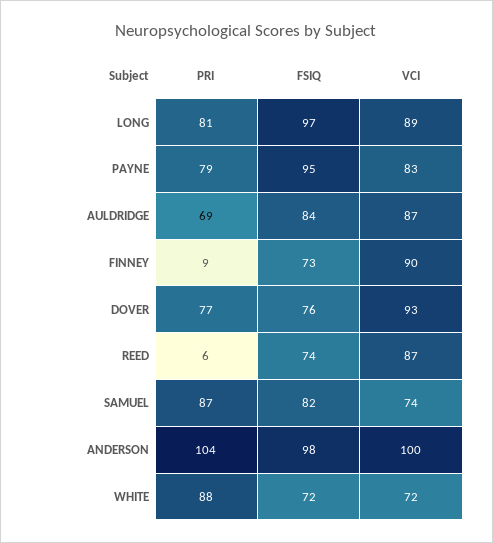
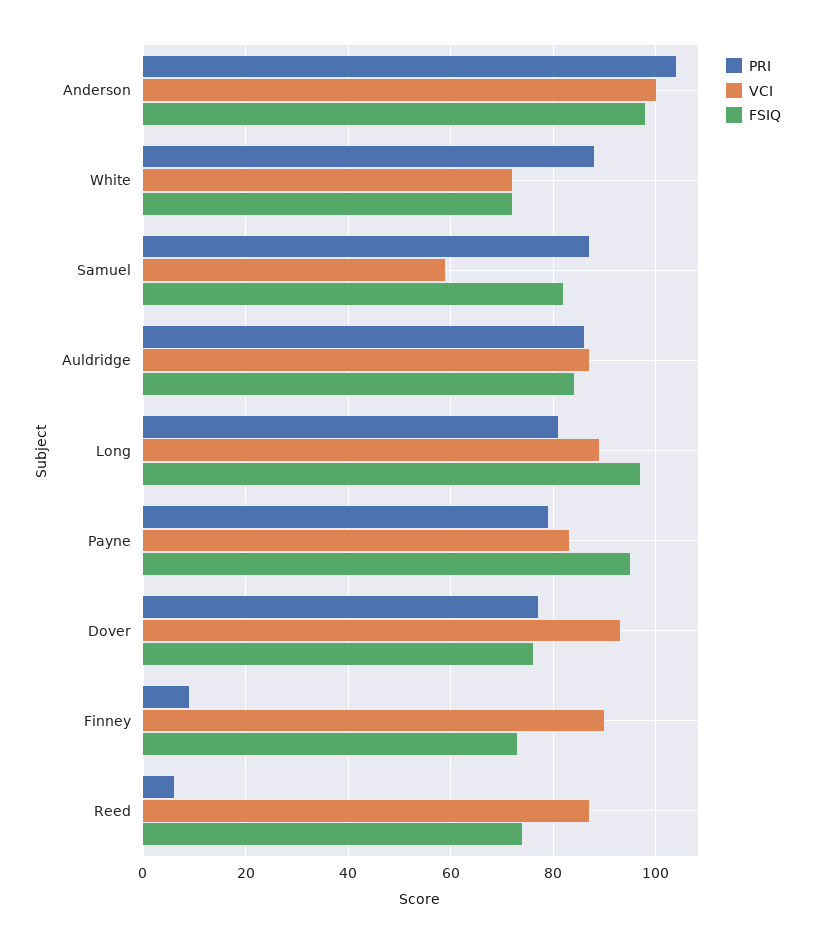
  {
    "PRI": {
      "LONG": 81,
      "PAYNE": 79,
-     "AULDRIDGE": 69,
+     "AULDRIDGE": 85,
      "FINNEY": 9,
      "DOVER": 77,
      "REED": 6,
      "SAMUEL": 87,
      "ANDERSON": 104,
      "WHITE": 88
    },
    "FSIQ": {
      "LONG": 97,
      "PAYNE": 95,
      "AULDRIDGE": 84,
      "FINNEY": 73,
      "DOVER": 76,
      "REED": 74,
      "SAMUEL": 82,
      "ANDERSON": 98,
      "WHITE": 72
    },
    "VCI": {
      "LONG": 89,
      "PAYNE": 83,
      "AULDRIDGE": 87,
      "FINNEY": 90,
      "DOVER": 93,
      "REED": 87,
-     "SAMUEL": 74,
+     "SAMUEL": 60,
      "ANDERSON": 100,
      "WHITE": 72
    }
  }

